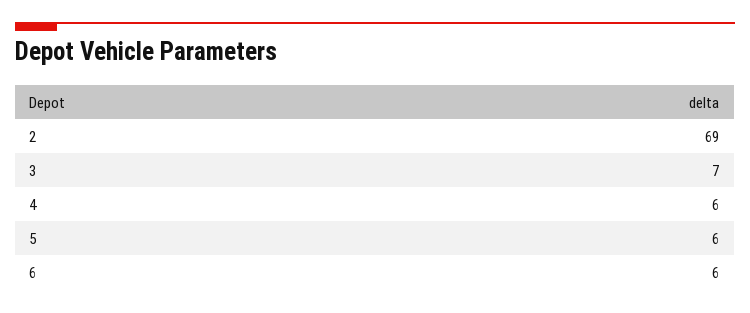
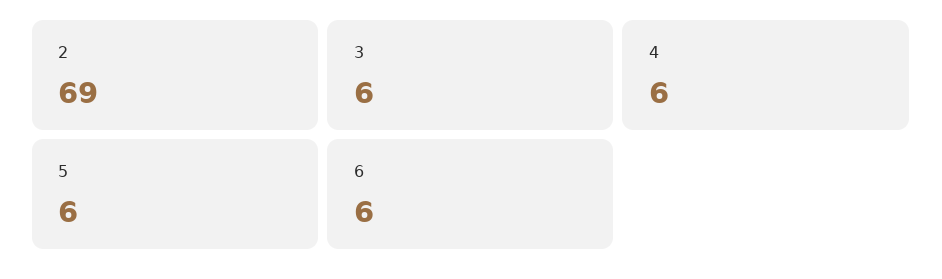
  {
    "2": 69,
-   "3": 7,
+   "3": 6,
    "4": 6,
    "5": 6,
    "6": 6
  }

